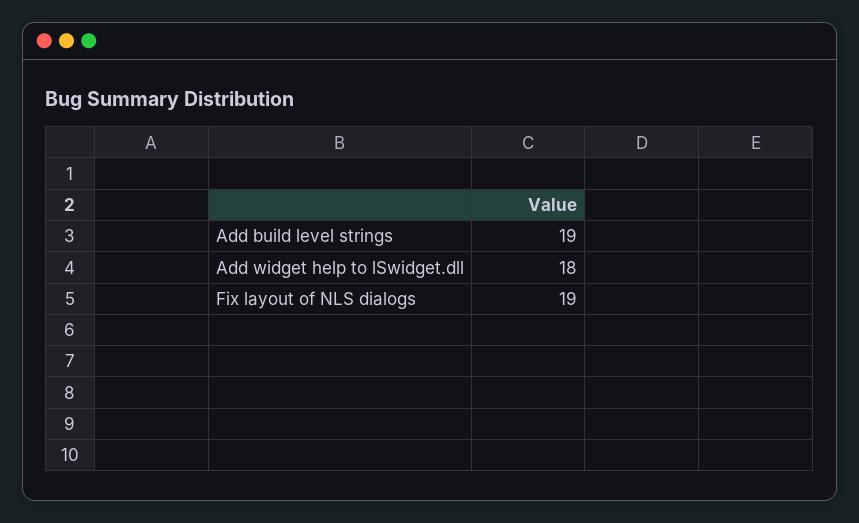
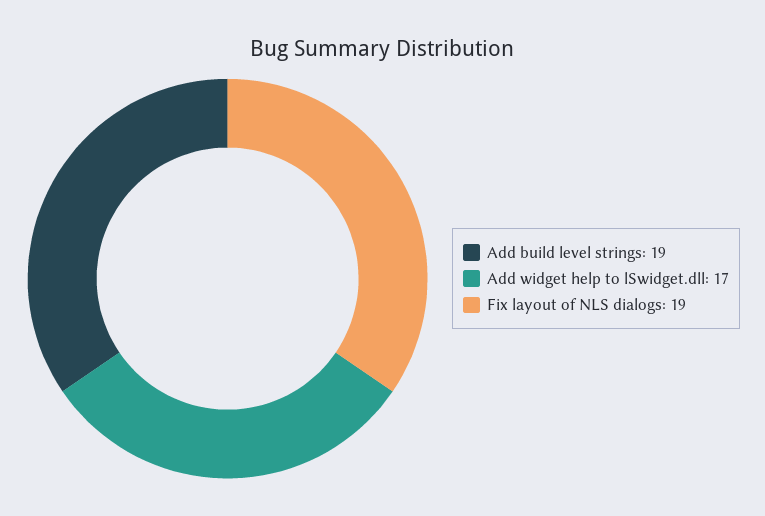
  {
    "Add build level strings": 19,
-   "Add widget help to lSwidget.dll": 18,
+   "Add widget help to lSwidget.dll": 17,
    "Fix layout of NLS dialogs": 19
  }

